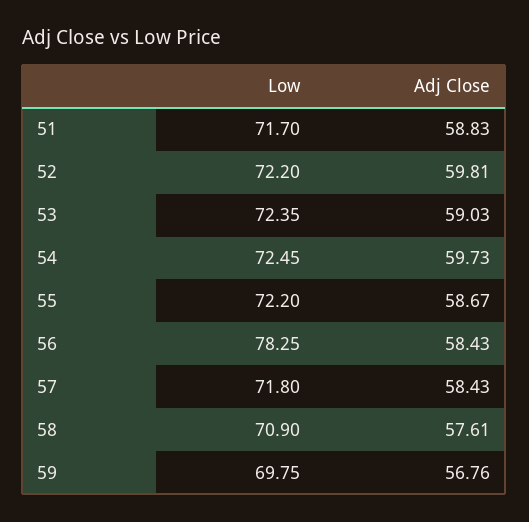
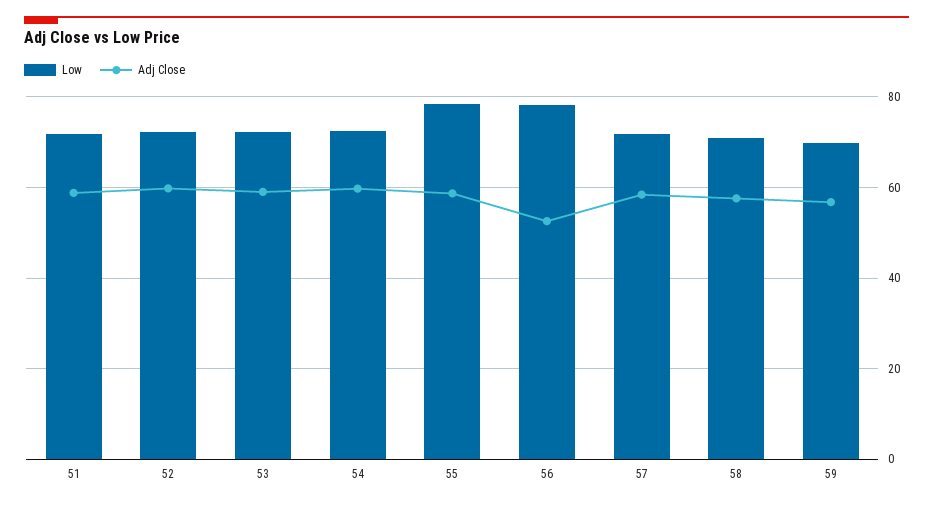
  {
    "Low": {
      "51": 71.7,
      "52": 72.2,
      "53": 72.35,
      "54": 72.45,
-     "55": 72.2,
+     "55": 78,
      "56": 78.25,
      "57": 71.8,
      "58": 70.9,
      "59": 69.75
    },
    "Adj Close": {
      "51": 58.83,
      "52": 59.81,
      "53": 59.03,
      "54": 59.73,
      "55": 58.67,
-     "56": 58.43,
+     "56": 52,
      "57": 58.43,
      "58": 57.61,
      "59": 56.76
    }
  }

